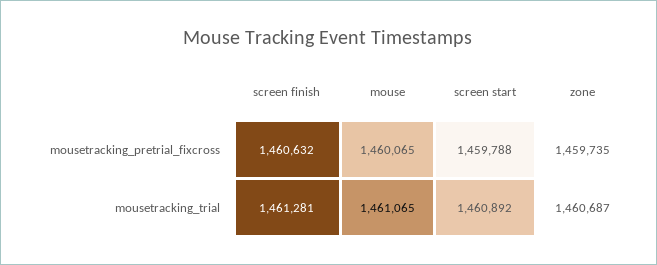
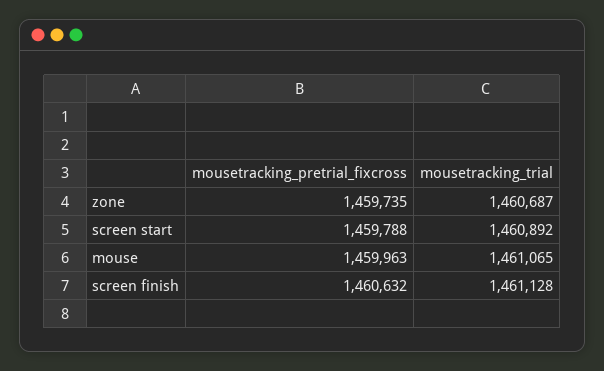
  {
    "screen finish": {
      "mousetracking_pretrial_fixcross": 1460632,
-     "mousetracking_trial": 1461281
+     "mousetracking_trial": 1461128
    },
    "mouse": {
-     "mousetracking_pretrial_fixcross": 1460065,
+     "mousetracking_pretrial_fixcross": 1459963,
      "mousetracking_trial": 1461065
    },
    "screen start": {
      "mousetracking_pretrial_fixcross": 1459788,
      "mousetracking_trial": 1460892
    },
    "zone": {
      "mousetracking_pretrial_fixcross": 1459735,
      "mousetracking_trial": 1460687
    }
  }

